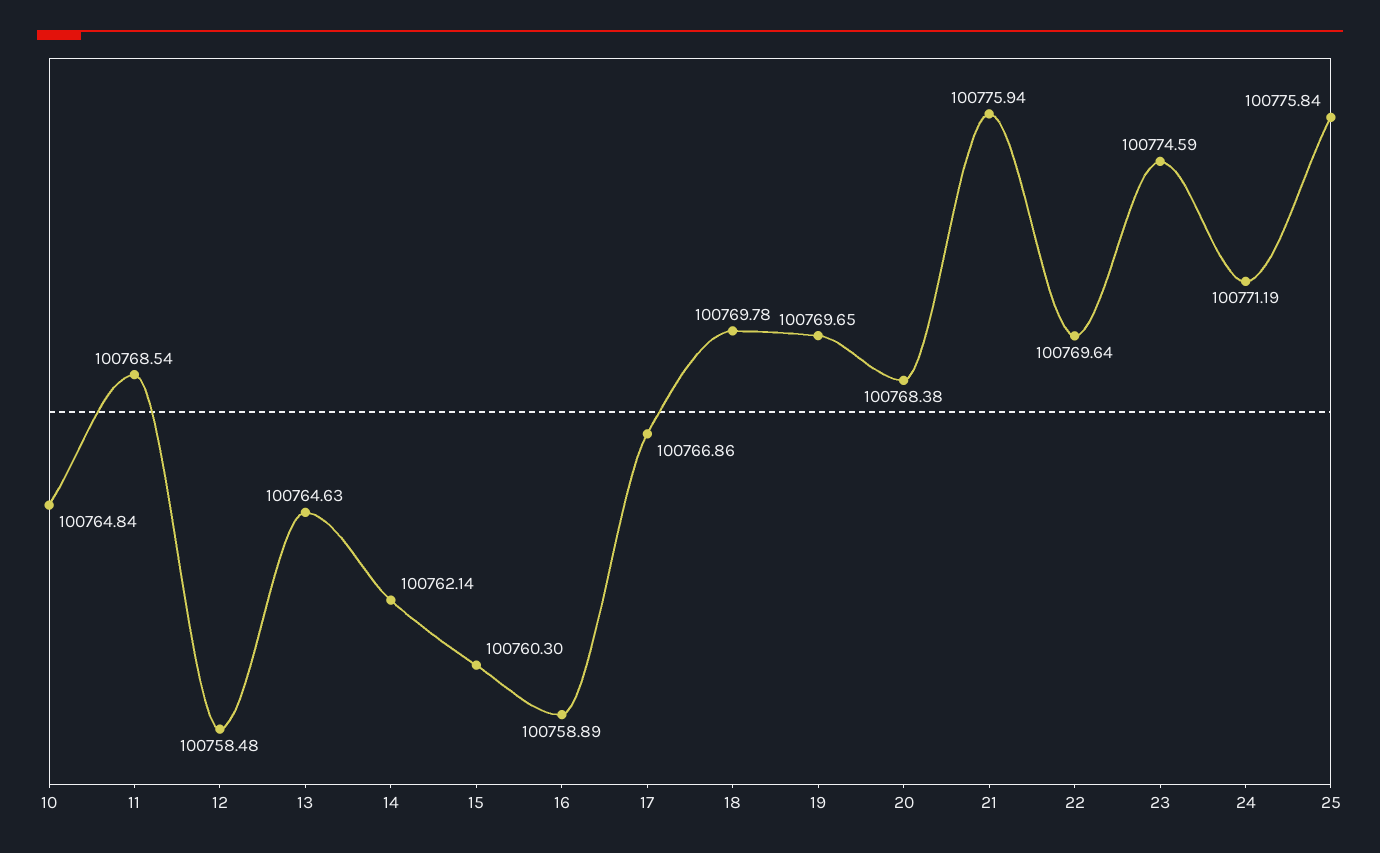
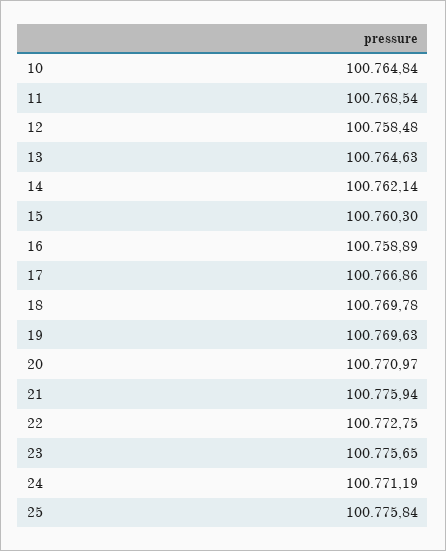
  {
    "10": 100764.84,
    "11": 100768.54,
    "12": 100758.48,
    "13": 100764.63,
    "14": 100762.14,
    "15": 100760.3,
    "16": 100758.89,
    "17": 100766.86,
    "18": 100769.78,
-   "19": 100769.65,
+   "19": 100769.63,
-   "20": 100768.38,
+   "20": 100770.97,
    "21": 100775.94,
-   "22": 100769.64,
+   "22": 100772.75,
-   "23": 100774.59,
+   "23": 100775.65,
    "24": 100771.19,
    "25": 100775.84
  }

